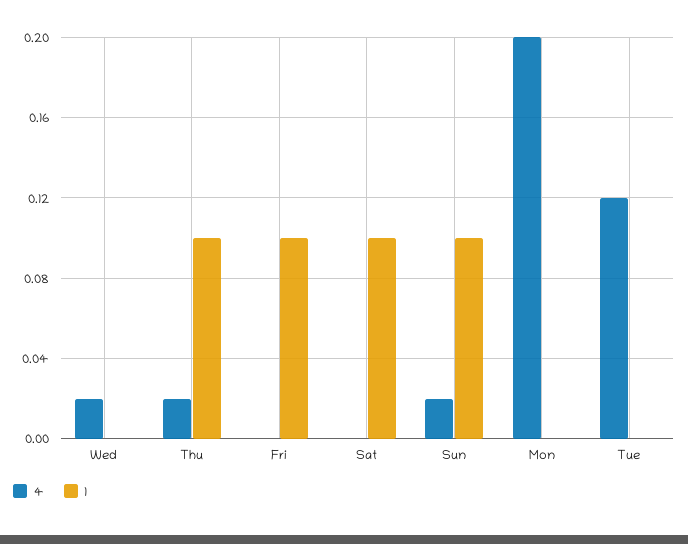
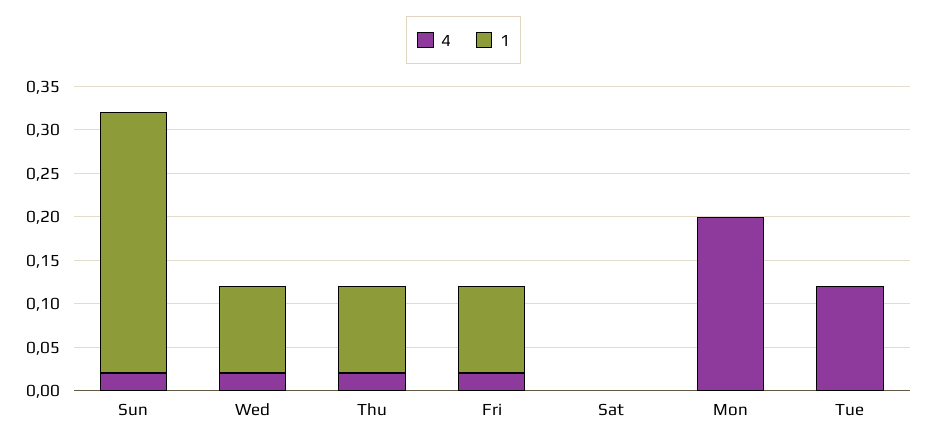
  {
    "4": {
      "Wed": 0.02,
      "Thu": 0.02,
-     "Fri": 0,
+     "Fri": 0.02,
      "Sat": 0,
      "Sun": 0.02,
      "Mon": 0.2,
      "Tue": 0.12
    },
    "1": {
-     "Wed": 0,
+     "Wed": 0.1,
      "Thu": 0.1,
      "Fri": 0.1,
-     "Sat": 0.1,
+     "Sat": 0,
-     "Sun": 0.1,
+     "Sun": 0.3,
      "Mon": 0,
      "Tue": 0
    }
  }

